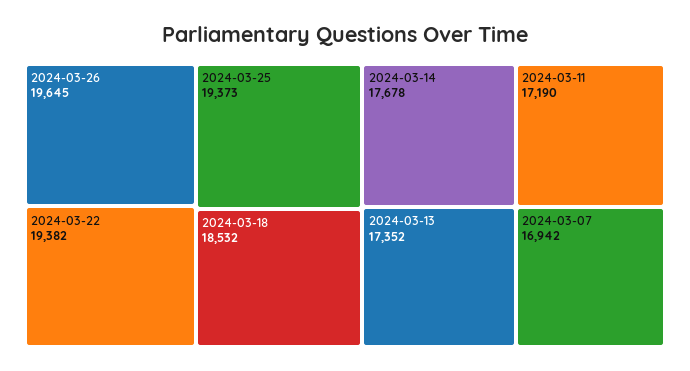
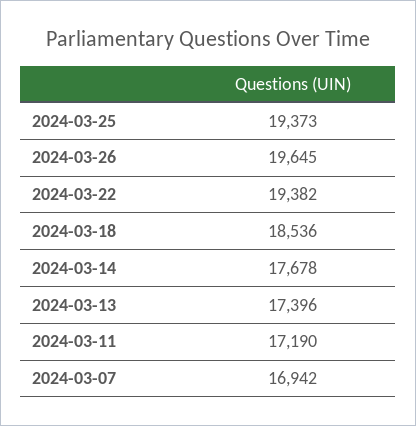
  {
    "2024-03-26": 19645,
    "2024-03-22": 19382,
    "2024-03-25": 19373,
-   "2024-03-18": 18532,
+   "2024-03-18": 18536,
    "2024-03-14": 17678,
-   "2024-03-13": 17352,
+   "2024-03-13": 17396,
    "2024-03-11": 17190,
    "2024-03-07": 16942
  }

